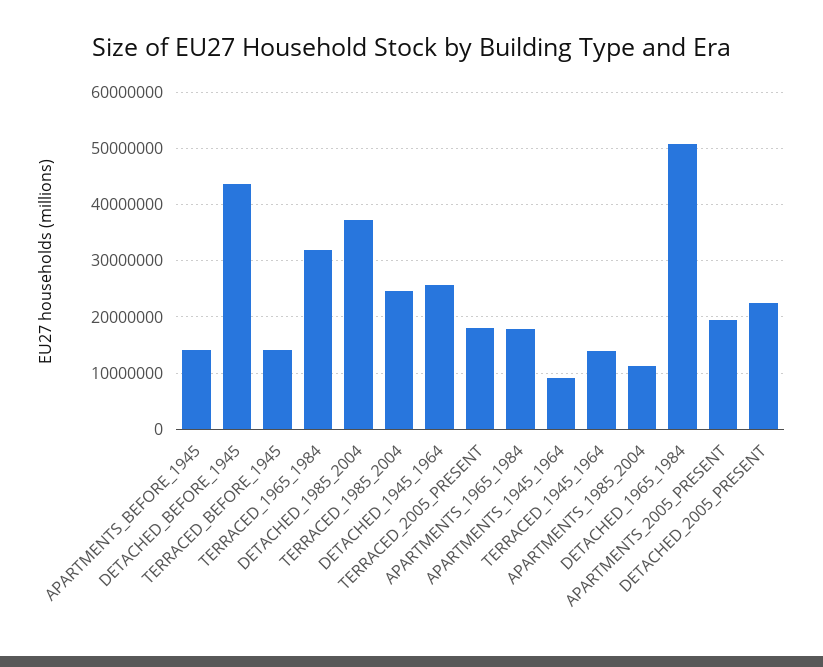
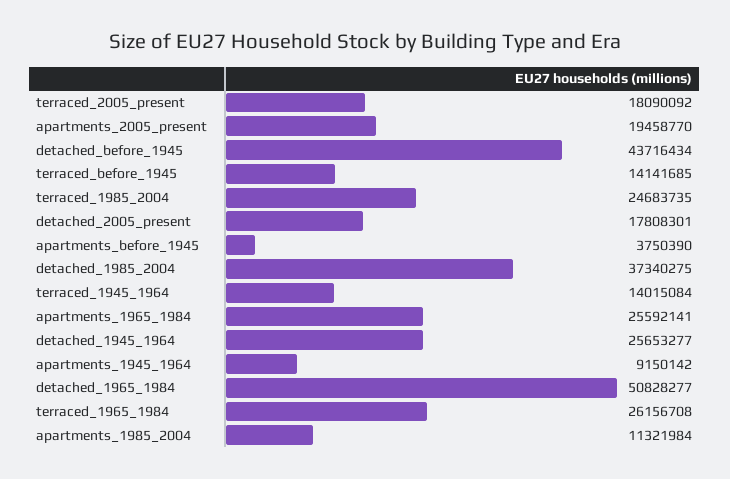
  {
-   "APARTMENTS_BEFORE_1945": 14000000,
+   "APARTMENTS_BEFORE_1945": 3750390,
    "DETACHED_BEFORE_1945": 43716434,
    "TERRACED_BEFORE_1945": 14141685,
-   "TERRACED_1965_1984": 32000000,
+   "TERRACED_1965_1984": 26156708,
    "DETACHED_1985_2004": 37340275,
    "TERRACED_1985_2004": 24683735,
    "DETACHED_1945_1964": 25653277,
    "TERRACED_2005_PRESENT": 18090092,
-   "APARTMENTS_1965_1984": 18000000,
+   "APARTMENTS_1965_1984": 25592141,
    "APARTMENTS_1945_1964": 9150142,
    "TERRACED_1945_1964": 14015084,
    "APARTMENTS_1985_2004": 11321984,
    "DETACHED_1965_1984": 50828277,
    "APARTMENTS_2005_PRESENT": 19458770,
-   "DETACHED_2005_PRESENT": 22000000
+   "DETACHED_2005_PRESENT": 17808301
  }

